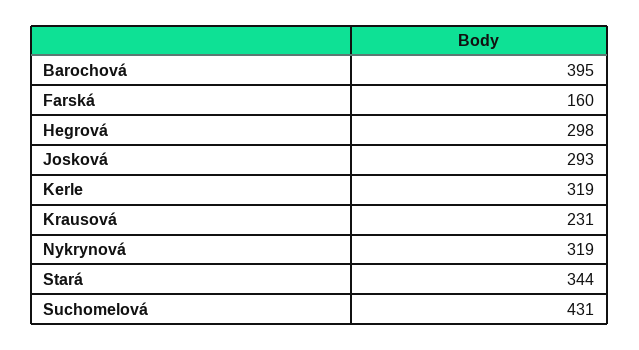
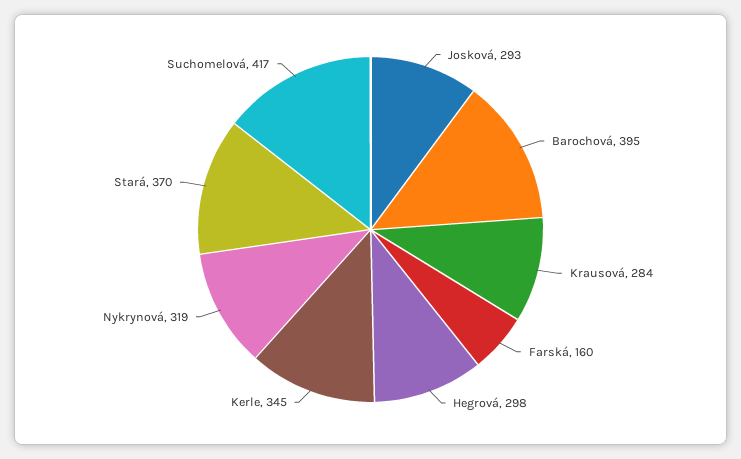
  {
    "Barochová": 395,
    "Farská": 160,
    "Hegrová": 298,
    "Josková": 293,
-   "Kerle": 319,
+   "Kerle": 345,
-   "Krausová": 231,
+   "Krausová": 284,
    "Nykrynová": 319,
-   "Stará": 344,
+   "Stará": 370,
-   "Suchomelová": 431
+   "Suchomelová": 417
  }

